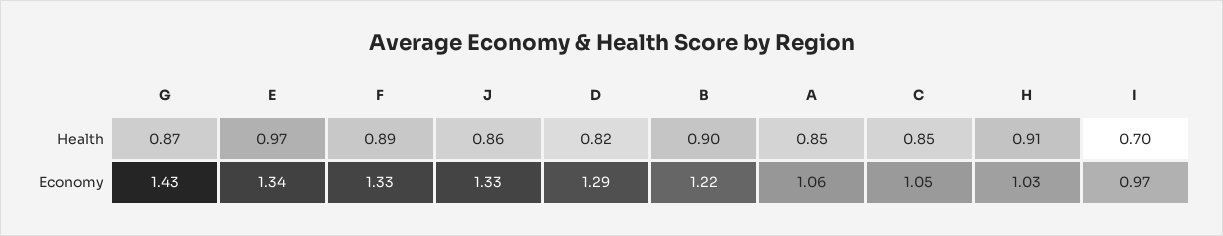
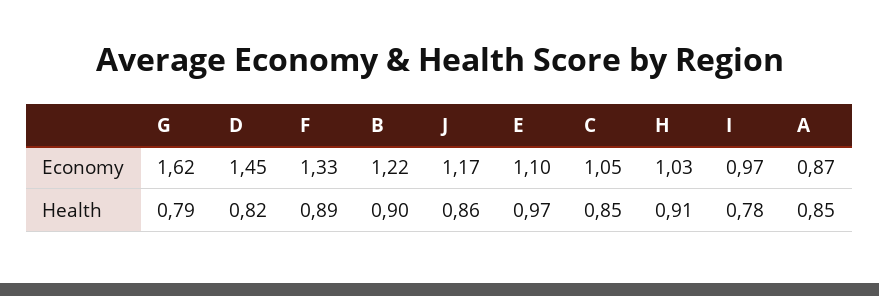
  {
    "G": {
-     "Health": 0.87,
+     "Health": 0.79,
-     "Economy": 1.43
+     "Economy": 1.62
    },
    "E": {
      "Health": 0.97,
-     "Economy": 1.34
+     "Economy": 1.1
    },
    "F": {
      "Health": 0.89,
      "Economy": 1.33
    },
    "J": {
      "Health": 0.86,
-     "Economy": 1.33
+     "Economy": 1.17
    },
    "D": {
      "Health": 0.82,
-     "Economy": 1.29
+     "Economy": 1.45
    },
    "B": {
      "Health": 0.9,
      "Economy": 1.22
    },
    "A": {
      "Health": 0.85,
-     "Economy": 1.06
+     "Economy": 0.87
    },
    "C": {
      "Health": 0.85,
      "Economy": 1.05
    },
    "H": {
      "Health": 0.91,
      "Economy": 1.03
    },
    "I": {
-     "Health": 0.7,
+     "Health": 0.78,
      "Economy": 0.97
    }
  }

